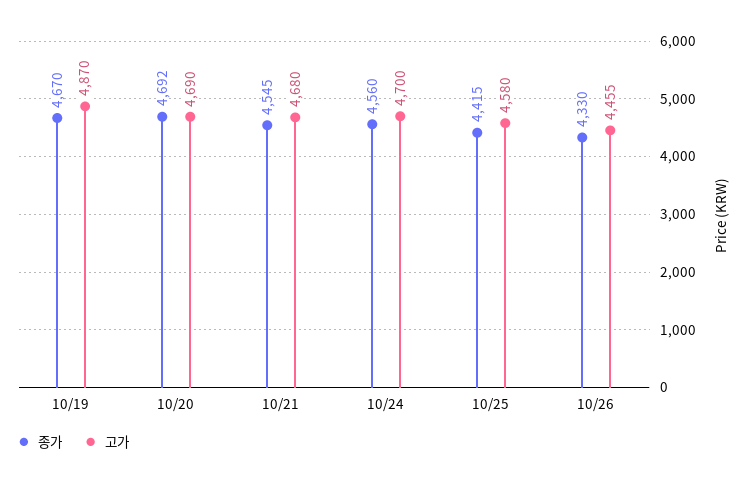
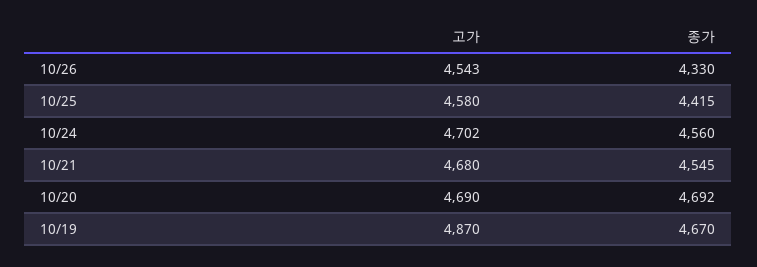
  {
    "종가": {
      "10/19": 4670,
      "10/20": 4692,
      "10/21": 4545,
      "10/24": 4560,
      "10/25": 4415,
      "10/26": 4330
    },
    "고가": {
      "10/19": 4870,
      "10/20": 4690,
      "10/21": 4680,
-     "10/24": 4700,
+     "10/24": 4702,
      "10/25": 4580,
-     "10/26": 4455
+     "10/26": 4543
    }
  }

